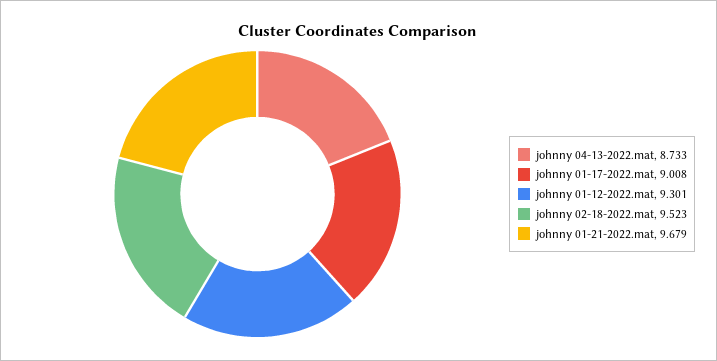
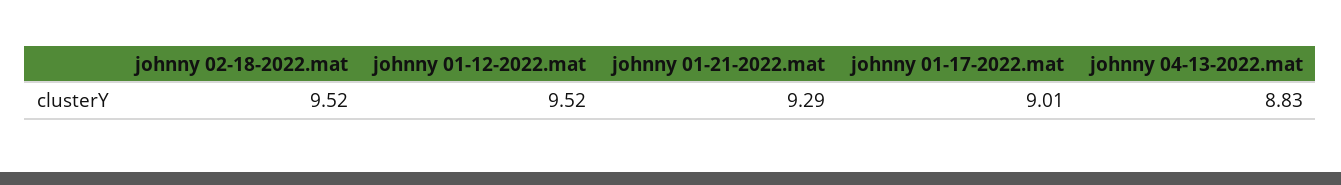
  {
-   "johnny 04-13-2022.mat": 8.733,
+   "johnny 04-13-2022.mat": 8.83,
    "johnny 01-17-2022.mat": 9.008,
-   "johnny 01-12-2022.mat": 9.301,
+   "johnny 01-12-2022.mat": 9.52,
    "johnny 02-18-2022.mat": 9.523,
-   "johnny 01-21-2022.mat": 9.679
+   "johnny 01-21-2022.mat": 9.29
  }

